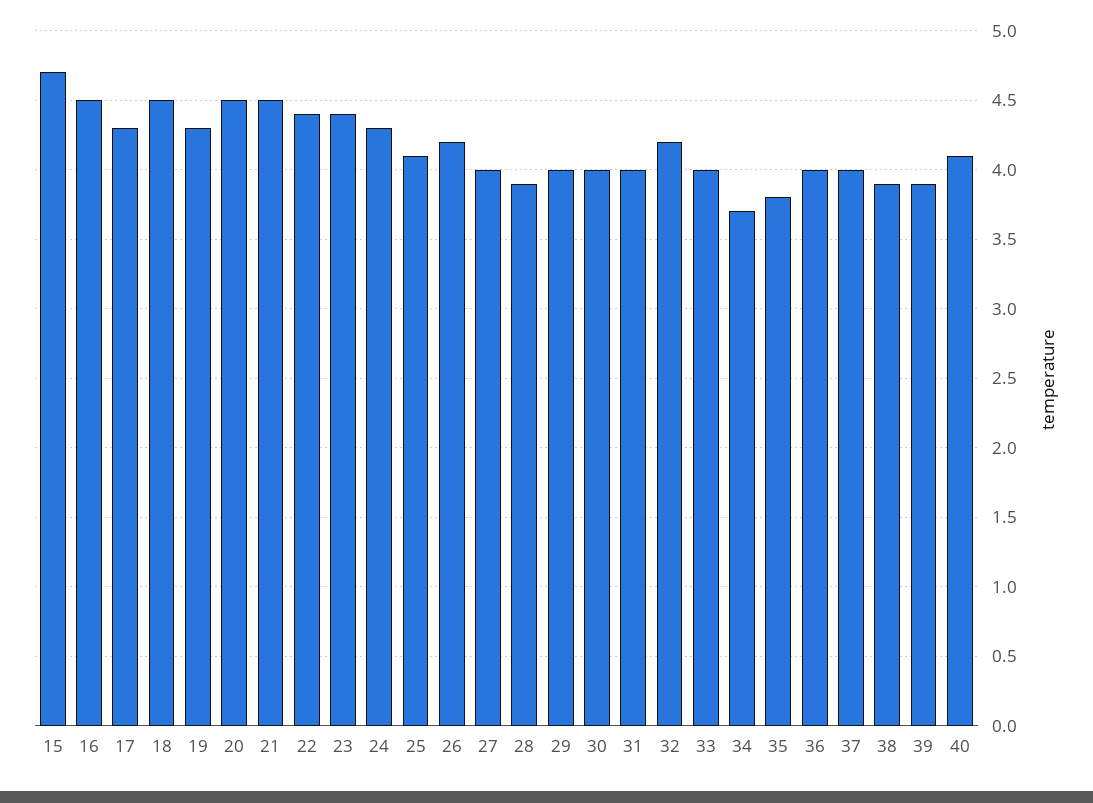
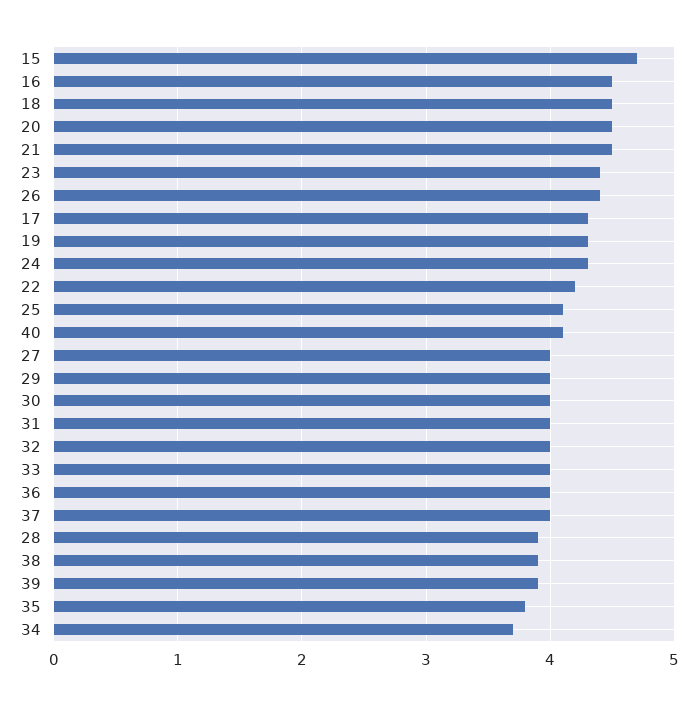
  {
    "15": 4.7,
    "16": 4.5,
    "17": 4.3,
    "18": 4.5,
    "19": 4.3,
    "20": 4.5,
    "21": 4.5,
-   "22": 4.4,
+   "22": 4.2,
    "23": 4.4,
    "24": 4.3,
    "25": 4.1,
-   "26": 4.2,
+   "26": 4.4,
    "27": 4,
    "28": 3.9,
    "29": 4,
    "30": 4,
    "31": 4,
-   "32": 4.2,
+   "32": 4,
    "33": 4,
    "34": 3.7,
    "35": 3.8,
    "36": 4,
    "37": 4,
    "38": 3.9,
    "39": 3.9,
    "40": 4.1
  }

